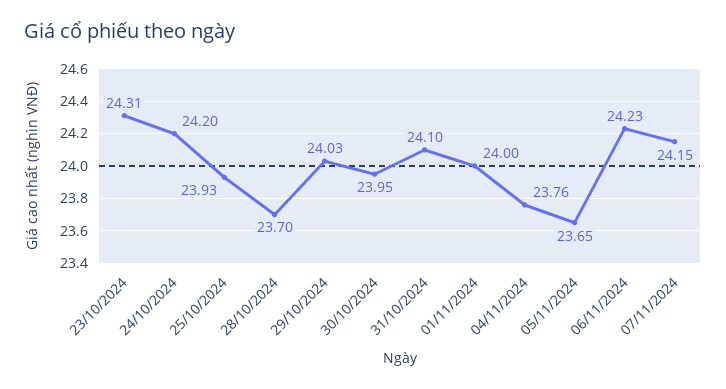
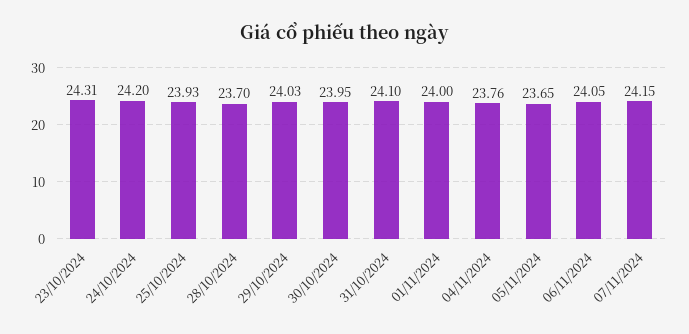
  {
    "23/10/2024": 24.31,
    "24/10/2024": 24.2,
    "25/10/2024": 23.93,
    "28/10/2024": 23.7,
    "29/10/2024": 24.03,
    "30/10/2024": 23.95,
    "31/10/2024": 24.1,
    "01/11/2024": 24,
    "04/11/2024": 23.76,
    "05/11/2024": 23.65,
-   "06/11/2024": 24.23,
+   "06/11/2024": 24.05,
    "07/11/2024": 24.15
  }

